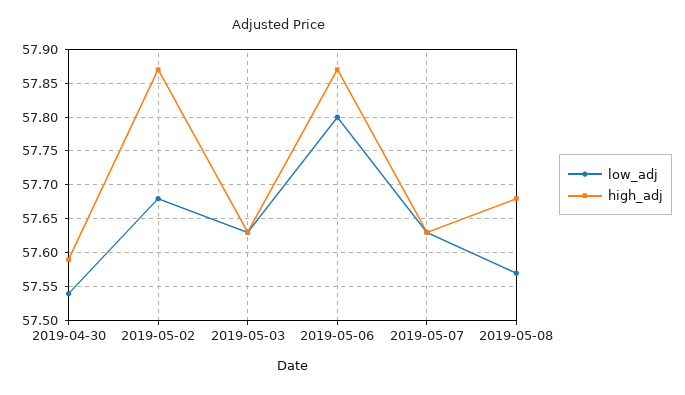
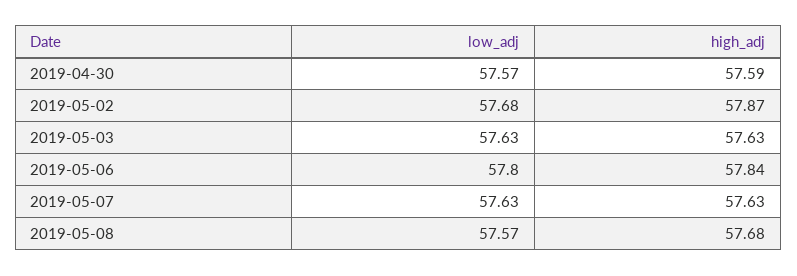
  {
    "low_adj": {
-     "2019-04-30": 57.54,
+     "2019-04-30": 57.57,
      "2019-05-02": 57.68,
      "2019-05-03": 57.63,
      "2019-05-06": 57.8,
      "2019-05-07": 57.63,
      "2019-05-08": 57.57
    },
    "high_adj": {
      "2019-04-30": 57.59,
      "2019-05-02": 57.87,
      "2019-05-03": 57.63,
-     "2019-05-06": 57.87,
+     "2019-05-06": 57.84,
      "2019-05-07": 57.63,
      "2019-05-08": 57.68
    }
  }

